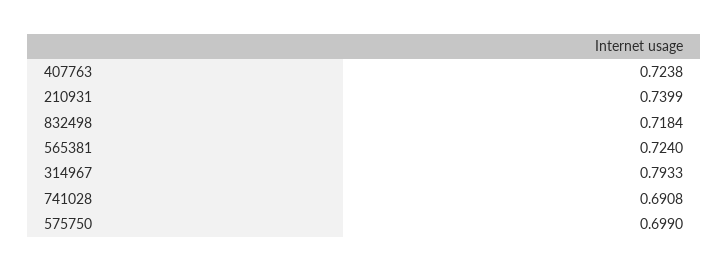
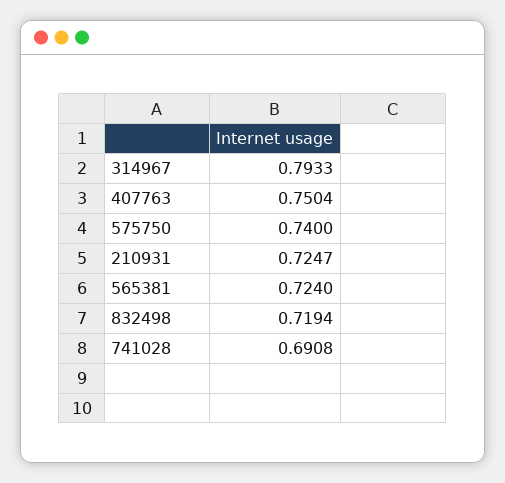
  {
-   "407763": 0.7238,
+   "407763": 0.7504,
-   "210931": 0.7399,
+   "210931": 0.7247,
-   "832498": 0.7184,
+   "832498": 0.7194,
    "565381": 0.724,
    "314967": 0.7933,
    "741028": 0.6908,
-   "575750": 0.699
+   "575750": 0.74
  }

